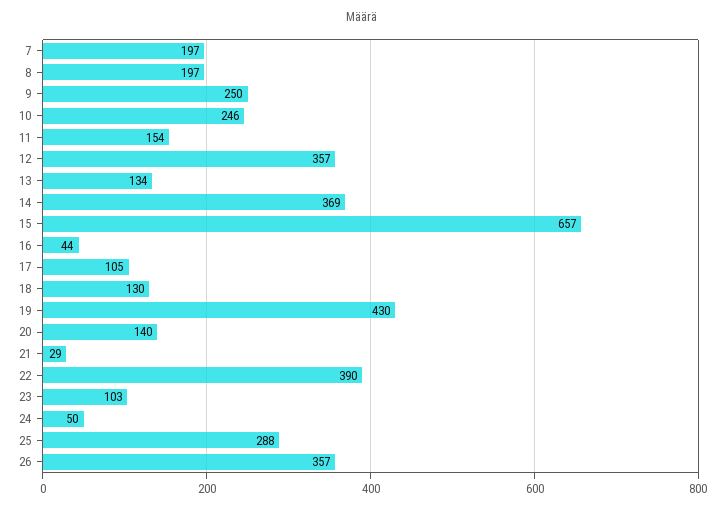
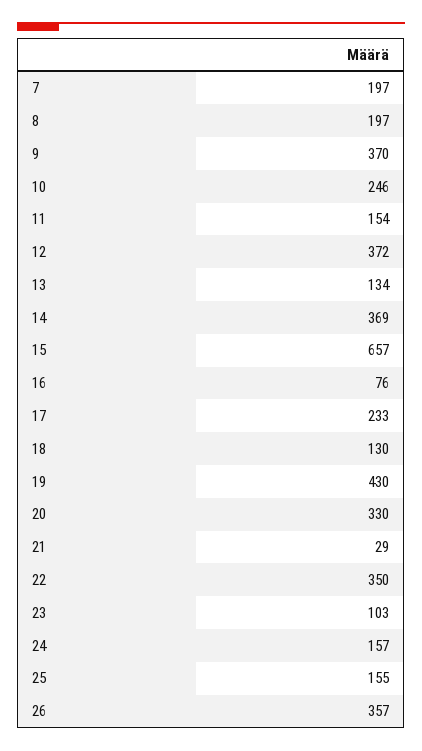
  {
    "7": 197,
    "8": 197,
-   "9": 250,
+   "9": 370,
    "10": 246,
    "11": 154,
-   "12": 357,
+   "12": 372,
    "13": 134,
    "14": 369,
    "15": 657,
-   "16": 44,
+   "16": 76,
-   "17": 105,
+   "17": 233,
    "18": 130,
    "19": 430,
-   "20": 140,
+   "20": 330,
    "21": 29,
-   "22": 390,
+   "22": 350,
    "23": 103,
-   "24": 50,
+   "24": 157,
-   "25": 288,
+   "25": 155,
    "26": 357
  }

